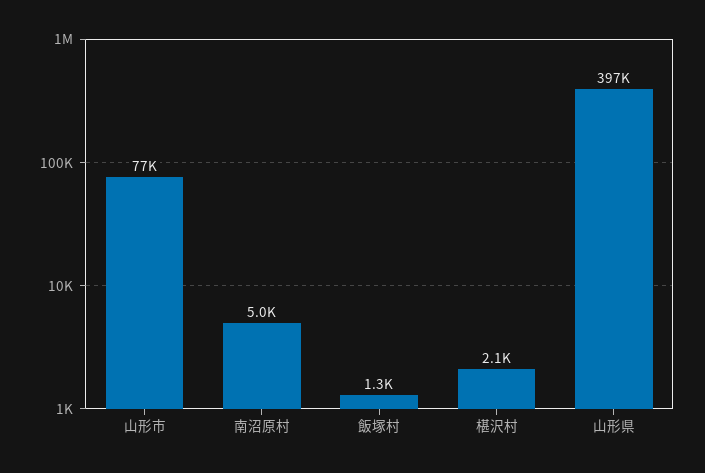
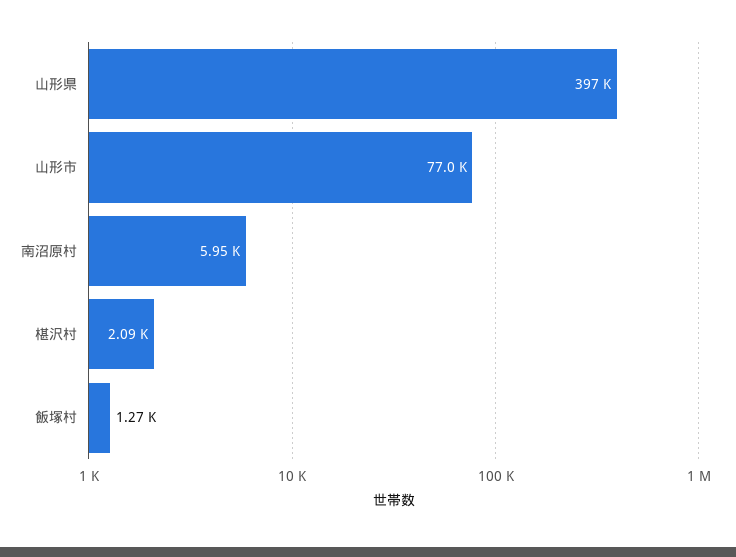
  {
    "山形市": 77000,
-   "南沼原村": 5000,
+   "南沼原村": 5950,
    "飯塚村": 1270,
    "椹沢村": 2090,
    "山形県": 397000
  }

